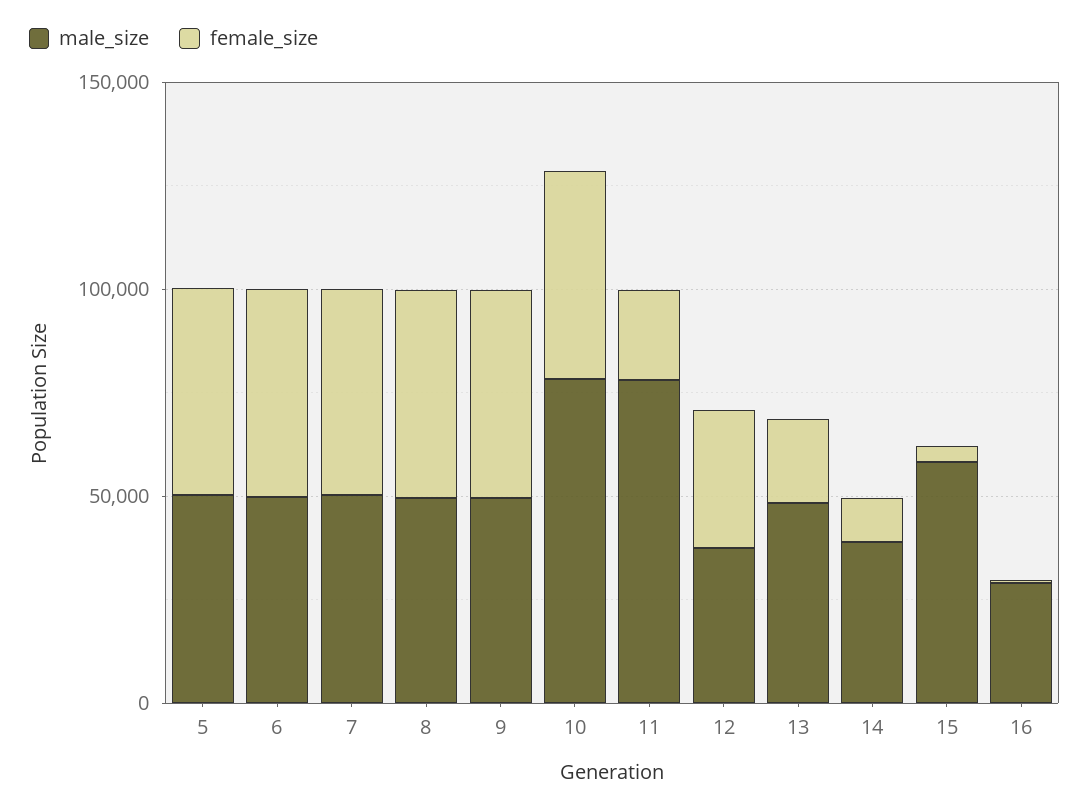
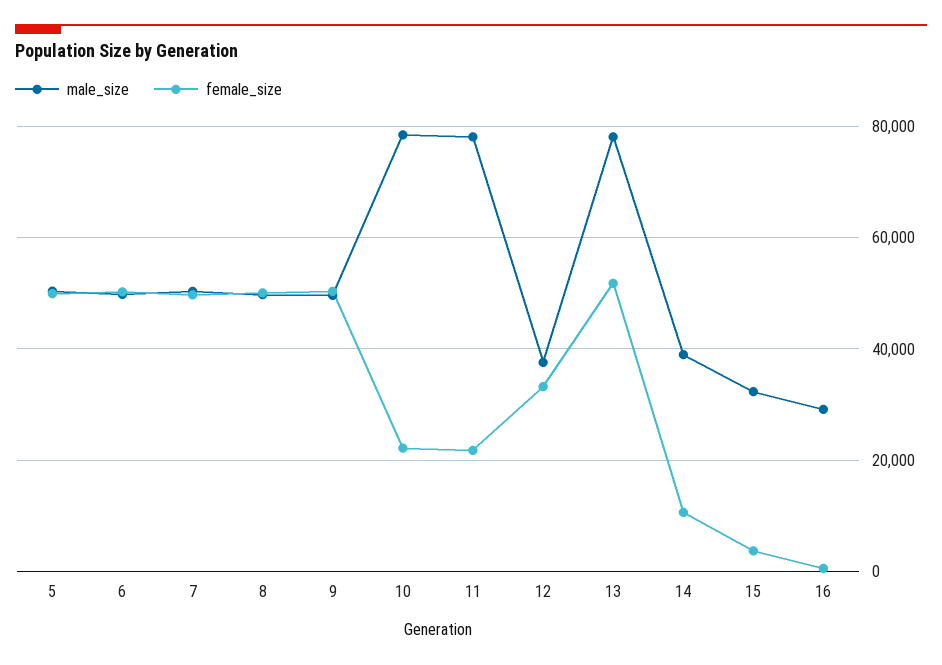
  {
    "male_size": {
      "5": 50000,
      "6": 50000,
      "7": 50000,
      "8": 50000,
      "9": 50000,
      "10": 78000,
      "11": 78000,
      "12": 38000,
-     "13": 50000,
+     "13": 78000,
      "14": 38000,
-     "15": 60000,
+     "15": 32000,
      "16": 30000
    },
    "female_size": {
      "5": 50000,
      "6": 50000,
      "7": 50000,
      "8": 50000,
      "9": 50000,
-     "10": 50000,
+     "10": 22000,
      "11": 22000,
      "12": 34000,
-     "13": 20000,
+     "13": 52000,
      "14": 10000,
      "15": 4000,
      "16": 0
    }
  }

